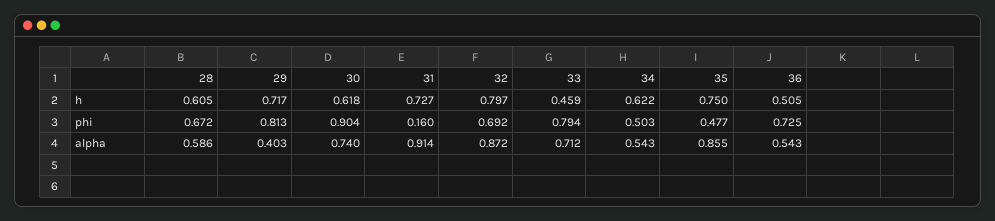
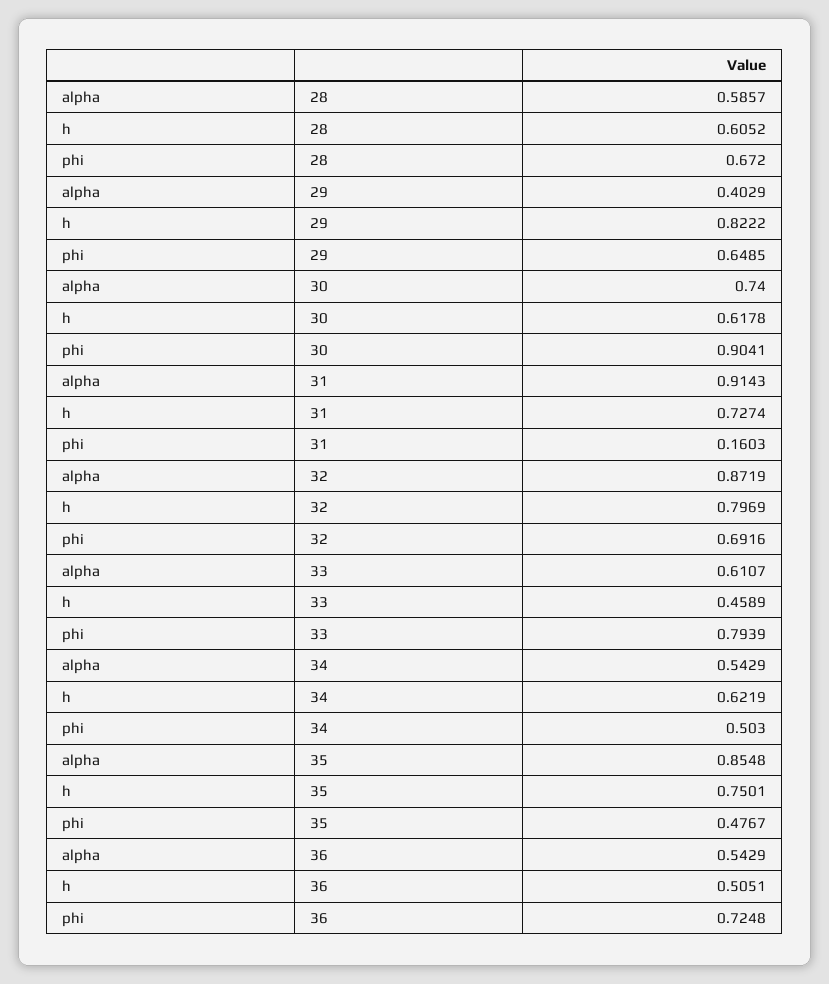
  {
    "28": {
      "h": 0.6052,
      "phi": 0.672,
      "alpha": 0.5857
    },
    "29": {
-     "h": 0.717,
+     "h": 0.8222,
-     "phi": 0.813,
+     "phi": 0.6485,
      "alpha": 0.4029
    },
    "30": {
      "h": 0.6178,
      "phi": 0.9041,
      "alpha": 0.74
    },
    "31": {
      "h": 0.7274,
      "phi": 0.1603,
      "alpha": 0.9143
    },
    "32": {
      "h": 0.7969,
      "phi": 0.6916,
      "alpha": 0.8719
    },
    "33": {
      "h": 0.4589,
      "phi": 0.7939,
-     "alpha": 0.712
+     "alpha": 0.6107
    },
    "34": {
      "h": 0.6219,
      "phi": 0.503,
      "alpha": 0.5429
    },
    "35": {
      "h": 0.7501,
      "phi": 0.4767,
      "alpha": 0.8548
    },
    "36": {
      "h": 0.5051,
      "phi": 0.7248,
      "alpha": 0.5429
    }
  }

